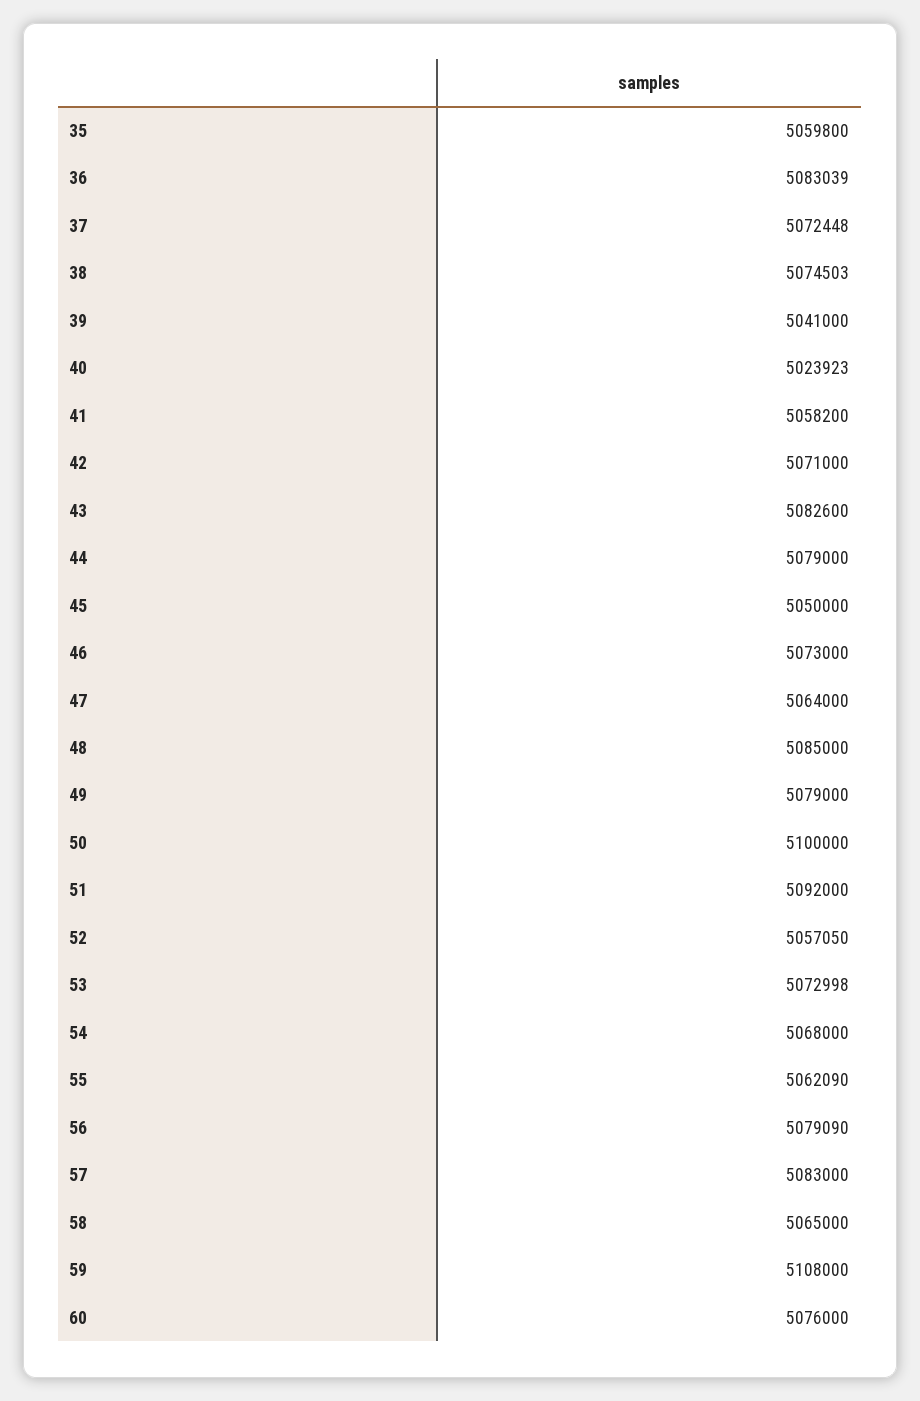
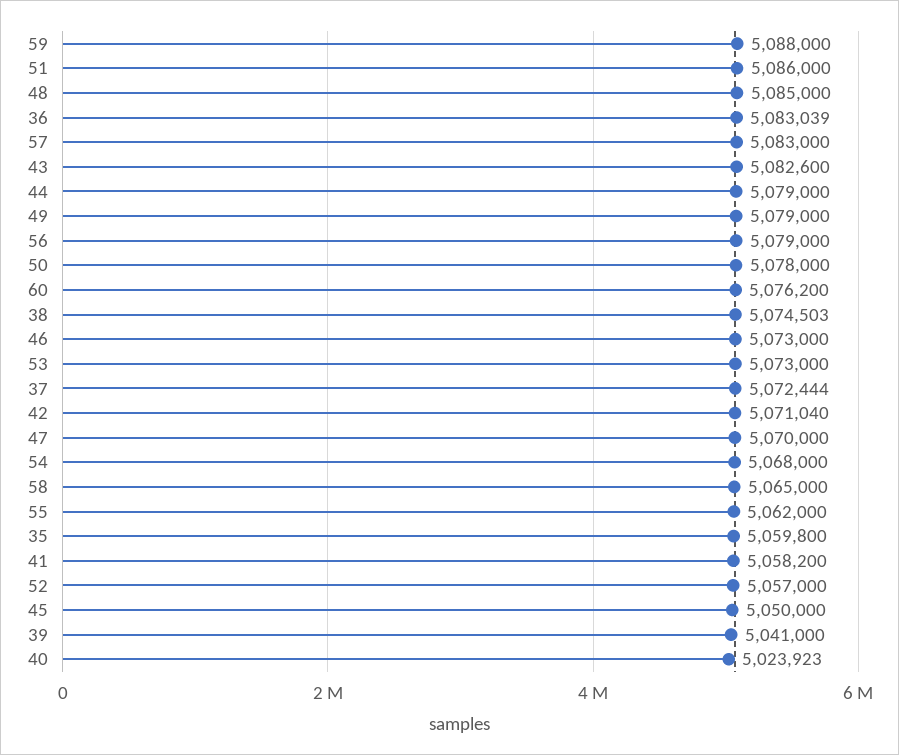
  {
    "35": 5059800,
    "36": 5083039,
-   "37": 5072448,
+   "37": 5072444,
    "38": 5074503,
    "39": 5041000,
    "40": 5023923,
    "41": 5058200,
-   "42": 5071000,
+   "42": 5071040,
    "43": 5082600,
    "44": 5079000,
    "45": 5050000,
    "46": 5073000,
-   "47": 5064000,
+   "47": 5070000,
    "48": 5085000,
    "49": 5079000,
-   "50": 5100000,
+   "50": 5078000,
-   "51": 5092000,
+   "51": 5086000,
-   "52": 5057050,
+   "52": 5057000,
-   "53": 5072998,
+   "53": 5073000,
    "54": 5068000,
-   "55": 5062090,
+   "55": 5062000,
-   "56": 5079090,
+   "56": 5079000,
    "57": 5083000,
    "58": 5065000,
-   "59": 5108000,
+   "59": 5088000,
-   "60": 5076000
+   "60": 5076200
  }

